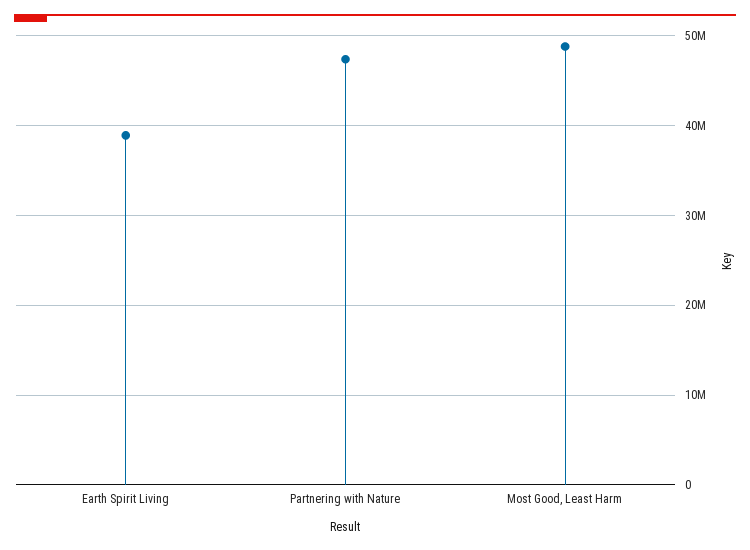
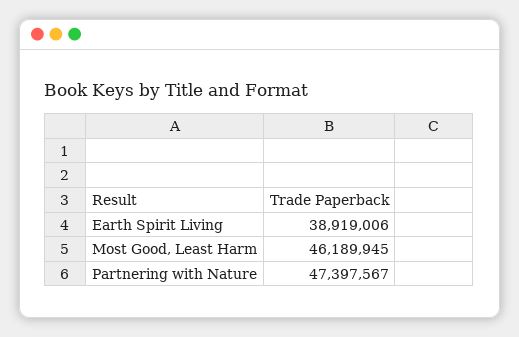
  {
    "Earth Spirit Living": 38919006,
    "Partnering with Nature": 47397567,
-   "Most Good, Least Harm": 49000000
+   "Most Good, Least Harm": 46189945
  }

